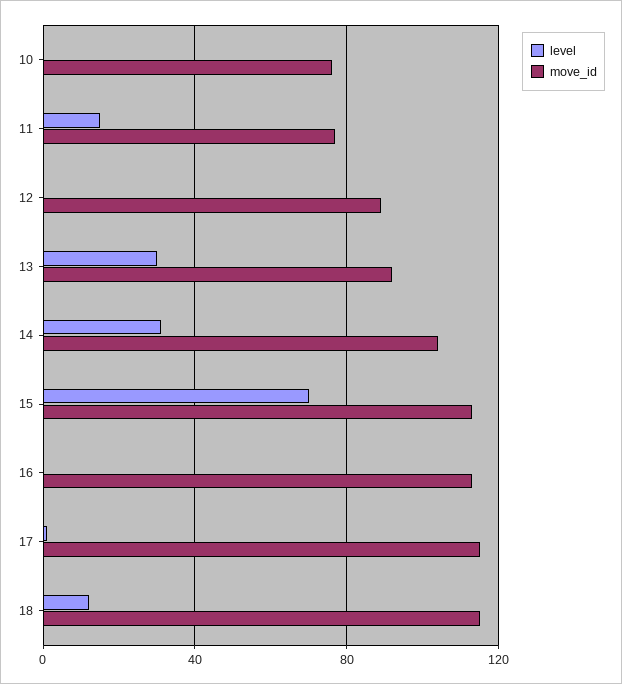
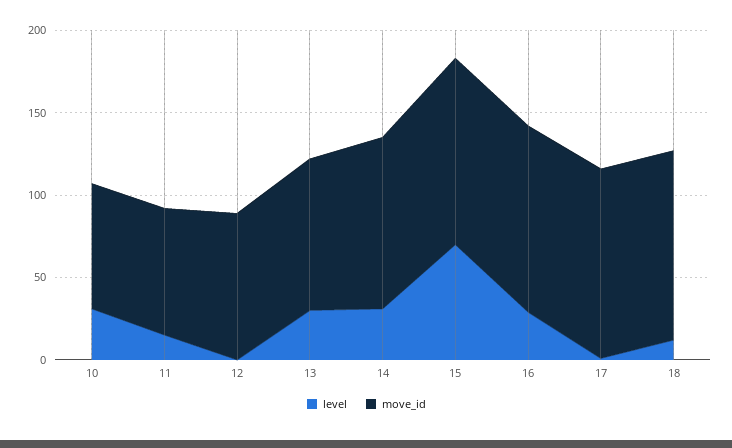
  {
    "level": {
-     "10": 0,
+     "10": 30,
      "11": 15,
      "12": 0,
      "13": 30,
      "14": 30,
      "15": 70,
-     "16": 0,
+     "16": 30,
      "17": 0,
      "18": 10
    },
    "move_id": {
      "10": 75,
      "11": 75,
      "12": 90,
      "13": 90,
      "14": 105,
      "15": 115,
      "16": 115,
      "17": 115,
      "18": 115
    }
  }

